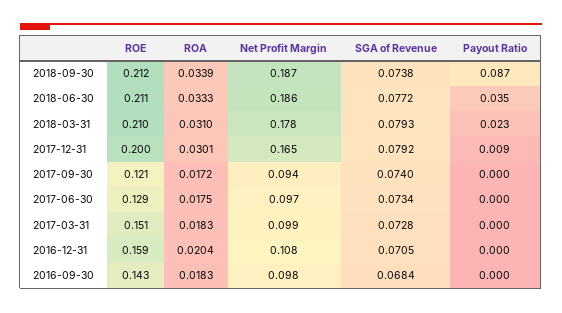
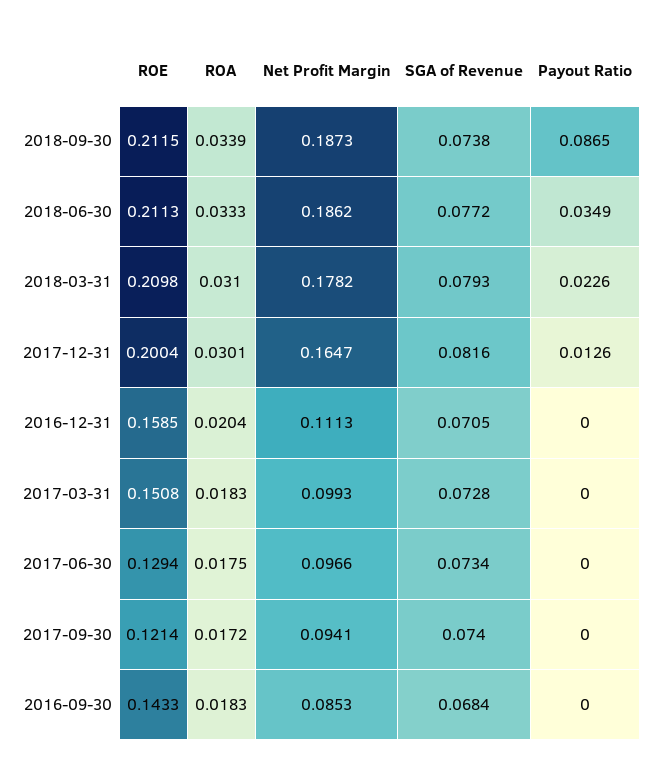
  {
    "ROE": {
      "2018-09-30": 0.2115,
      "2018-06-30": 0.2113,
      "2018-03-31": 0.2098,
      "2017-12-31": 0.2004,
      "2017-09-30": 0.1214,
      "2017-06-30": 0.1294,
      "2017-03-31": 0.1508,
      "2016-12-31": 0.1585,
      "2016-09-30": 0.1433
    },
    "ROA": {
      "2018-09-30": 0.0339,
      "2018-06-30": 0.0333,
      "2018-03-31": 0.031,
      "2017-12-31": 0.0301,
      "2017-09-30": 0.0172,
      "2017-06-30": 0.0175,
      "2017-03-31": 0.0183,
      "2016-12-31": 0.0204,
      "2016-09-30": 0.0183
    },
    "Net Profit Margin": {
      "2018-09-30": 0.1873,
      "2018-06-30": 0.1862,
      "2018-03-31": 0.1782,
      "2017-12-31": 0.1647,
      "2017-09-30": 0.0941,
      "2017-06-30": 0.0966,
      "2017-03-31": 0.0993,
-     "2016-12-31": 0.108,
+     "2016-12-31": 0.1113,
-     "2016-09-30": 0.098
+     "2016-09-30": 0.0853
    },
    "SGA of Revenue": {
      "2018-09-30": 0.0738,
      "2018-06-30": 0.0772,
      "2018-03-31": 0.0793,
-     "2017-12-31": 0.0792,
+     "2017-12-31": 0.0816,
      "2017-09-30": 0.074,
      "2017-06-30": 0.0734,
      "2017-03-31": 0.0728,
      "2016-12-31": 0.0705,
      "2016-09-30": 0.0684
    },
    "Payout Ratio": {
      "2018-09-30": 0.0865,
      "2018-06-30": 0.0349,
      "2018-03-31": 0.0226,
-     "2017-12-31": 0.009,
+     "2017-12-31": 0.0126,
      "2017-09-30": 0,
      "2017-06-30": 0,
      "2017-03-31": 0,
      "2016-12-31": 0,
      "2016-09-30": 0
    }
  }

